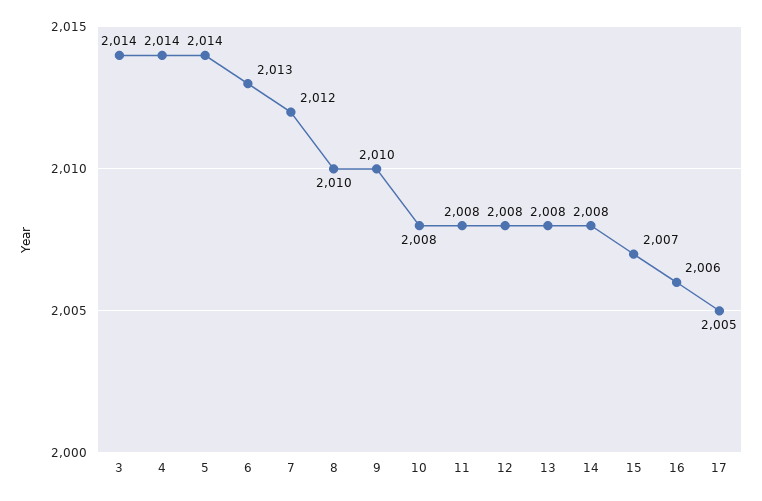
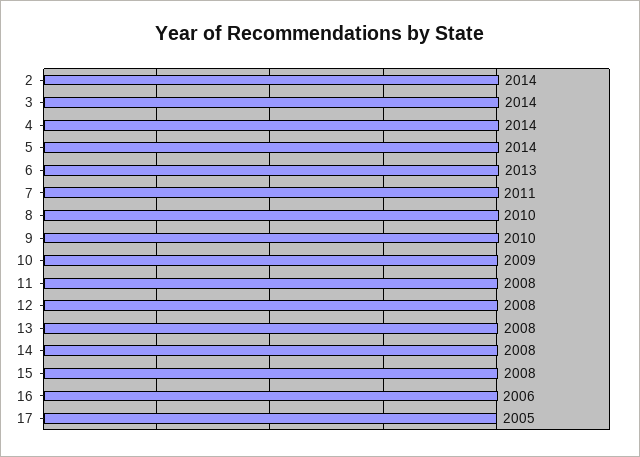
  {
    "3": 2014,
    "4": 2014,
    "5": 2014,
    "6": 2013,
-   "7": 2012,
+   "7": 2011,
    "8": 2010,
    "9": 2010,
-   "10": 2008,
+   "10": 2009,
    "11": 2008,
    "12": 2008,
    "13": 2008,
    "14": 2008,
-   "15": 2007,
+   "15": 2008,
    "16": 2006,
-   "17": 2005
+   "17": 2005,
+   "2": 2014
  }

